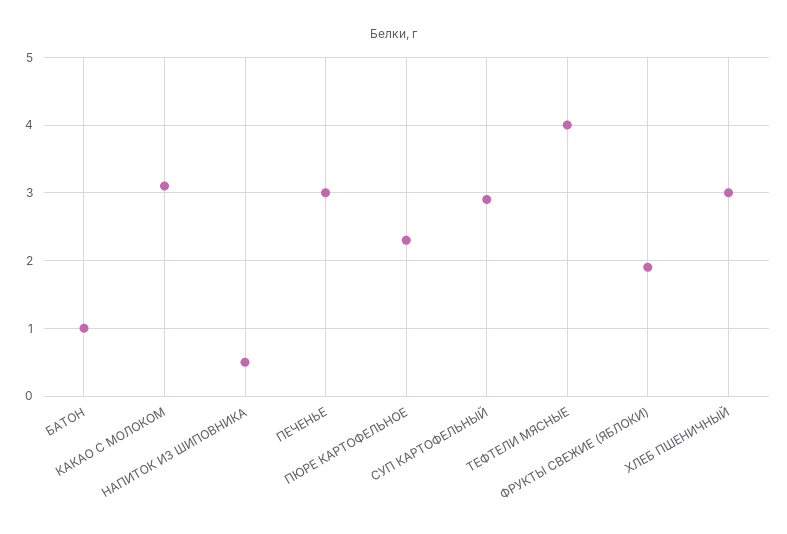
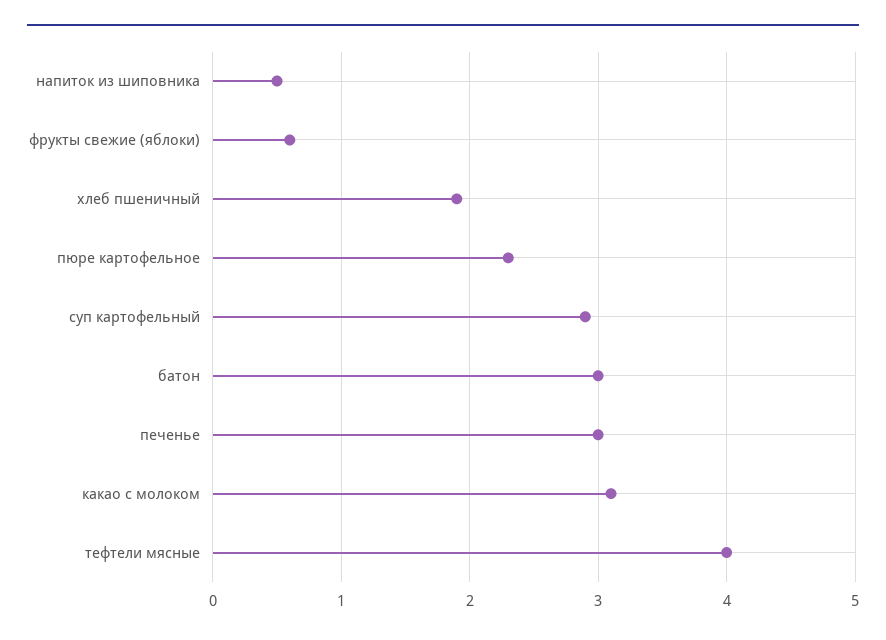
  {
-   "БАТОН": 1,
+   "БАТОН": 3,
    "КАКАО С МОЛОКОМ": 3.1,
    "НАПИТОК ИЗ ШИПОВНИКА": 0.5,
    "ПЕЧЕНЬЕ": 3,
    "ПЮРЕ КАРТОФЕЛЬНОЕ": 2.3,
    "СУП КАРТОФЕЛЬНЫЙ": 2.9,
    "ТЕФТЕЛИ МЯСНЫЕ": 4,
-   "ФРУКТЫ СВЕЖИЕ (ЯБЛОКИ)": 1.9,
+   "ФРУКТЫ СВЕЖИЕ (ЯБЛОКИ)": 0.6,
-   "ХЛЕБ ПШЕНИЧНЫЙ": 3
+   "ХЛЕБ ПШЕНИЧНЫЙ": 1.9
  }

